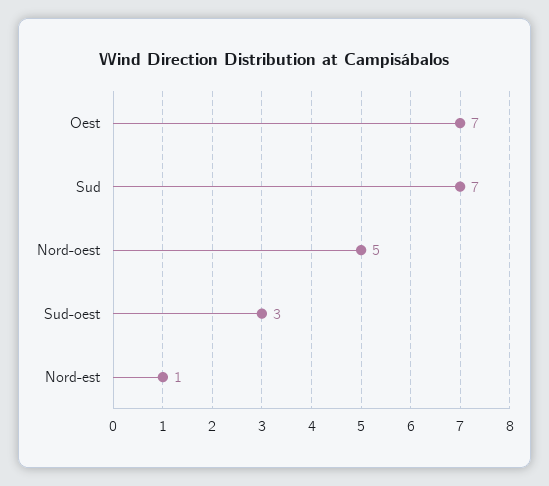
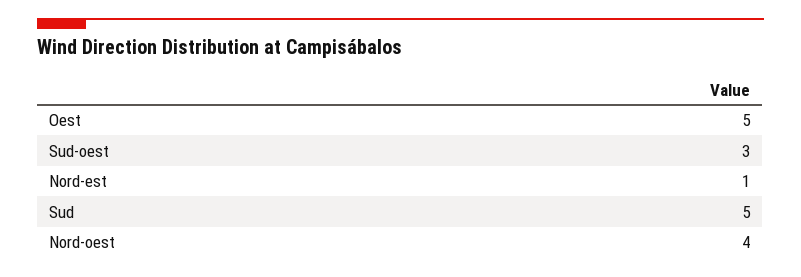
  {
-   "Oest": 7,
+   "Oest": 5,
-   "Sud": 7,
+   "Sud": 5,
-   "Nord-oest": 5,
+   "Nord-oest": 4,
    "Sud-oest": 3,
    "Nord-est": 1
  }

